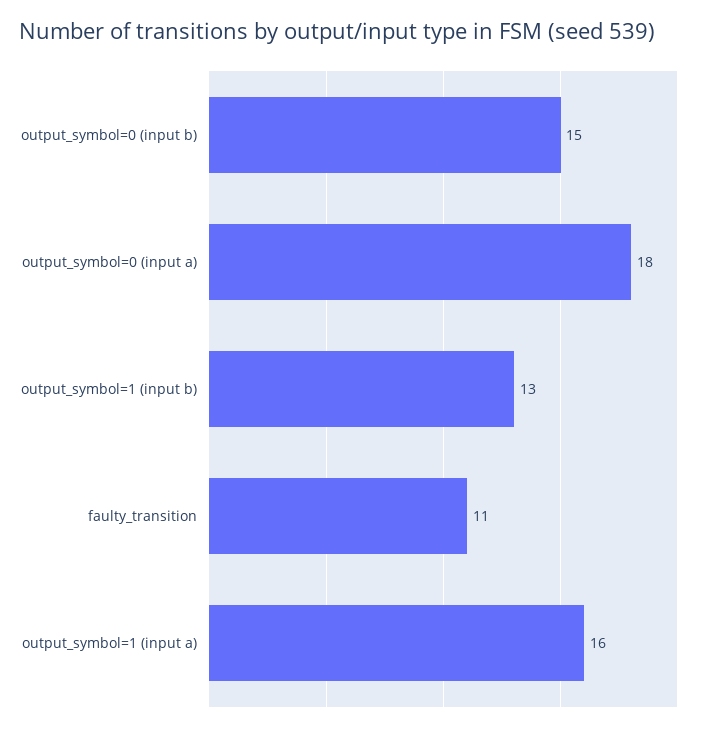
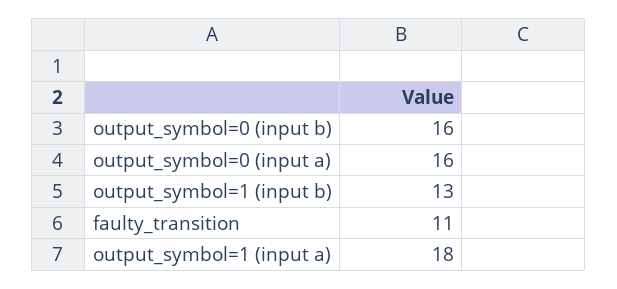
  {
-   "output_symbol=0 (input b)": 15,
+   "output_symbol=0 (input b)": 16,
-   "output_symbol=0 (input a)": 18,
+   "output_symbol=0 (input a)": 16,
    "output_symbol=1 (input b)": 13,
    "faulty_transition": 11,
-   "output_symbol=1 (input a)": 16
+   "output_symbol=1 (input a)": 18
  }

